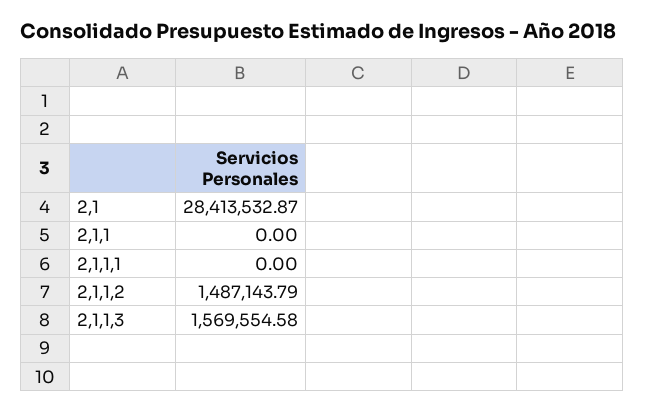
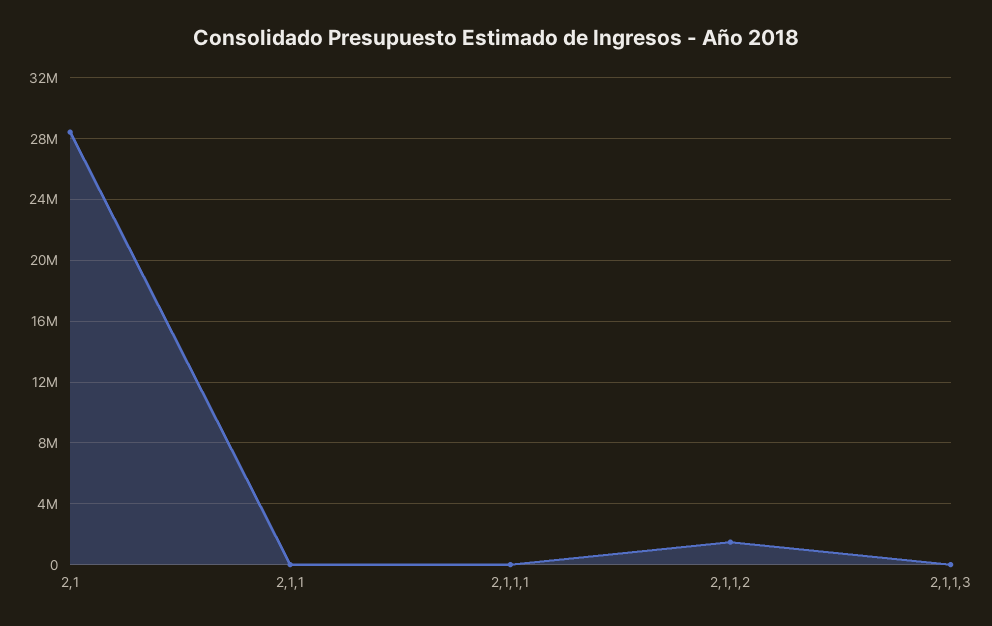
  {
    "2,1": 28413532.87,
    "2,1,1": 0,
    "2,1,1,1": 0,
    "2,1,1,2": 1487143.79,
-   "2,1,1,3": 1569554.58
+   "2,1,1,3": 0
  }

